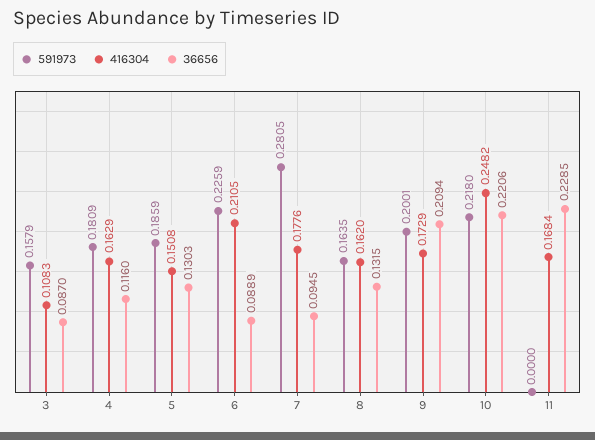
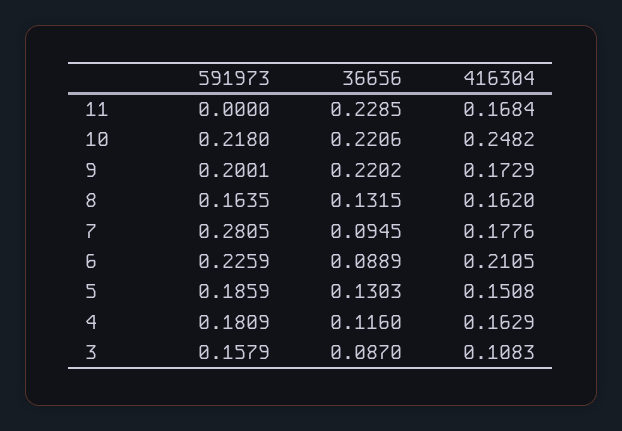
  {
    "591973": {
      "3": 0.1579,
      "4": 0.1809,
      "5": 0.1859,
      "6": 0.2259,
      "7": 0.2805,
      "8": 0.1635,
      "9": 0.2001,
      "10": 0.218,
      "11": 0
    },
    "416304": {
      "3": 0.1083,
      "4": 0.1629,
      "5": 0.1508,
      "6": 0.2105,
      "7": 0.1776,
      "8": 0.162,
      "9": 0.1729,
      "10": 0.2482,
      "11": 0.1684
    },
    "36656": {
      "3": 0.087,
      "4": 0.116,
      "5": 0.1303,
      "6": 0.0889,
      "7": 0.0945,
      "8": 0.1315,
-     "9": 0.2094,
+     "9": 0.2202,
      "10": 0.2206,
      "11": 0.2285
    }
  }

